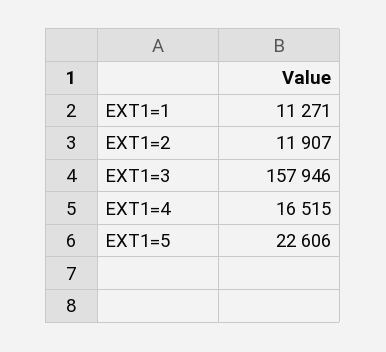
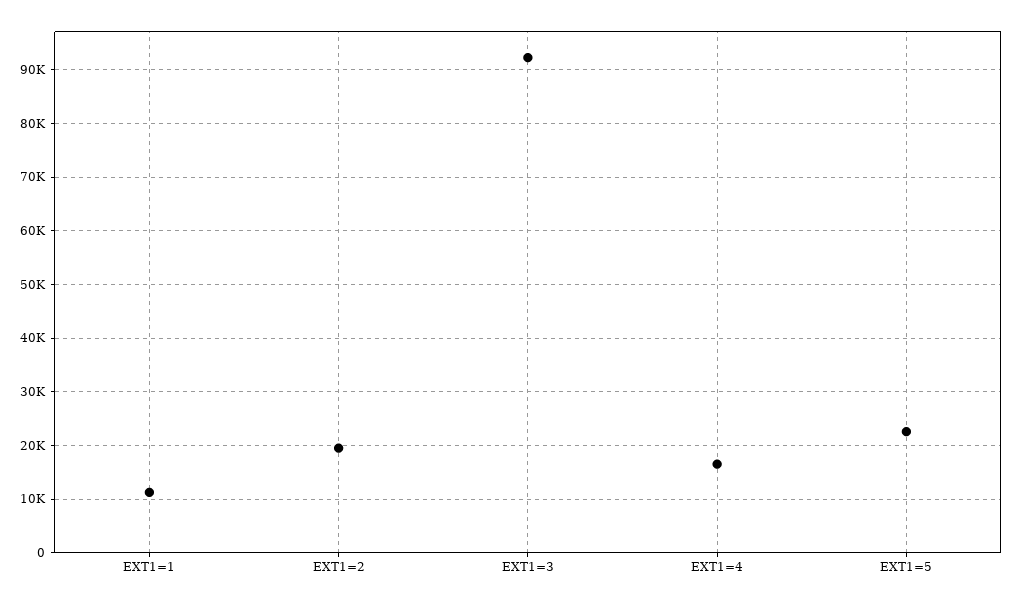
  {
    "EXT1=1": 11271,
-   "EXT1=2": 11907,
+   "EXT1=2": 20000,
-   "EXT1=3": 157946,
+   "EXT1=3": 92000,
    "EXT1=4": 16515,
    "EXT1=5": 22606
  }

